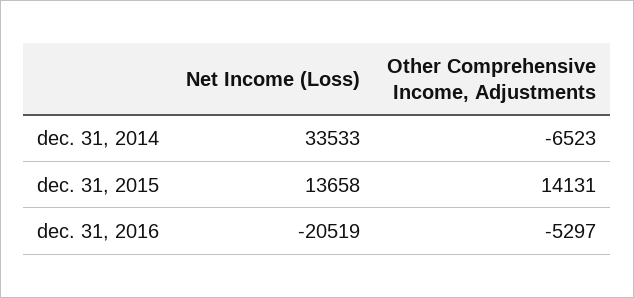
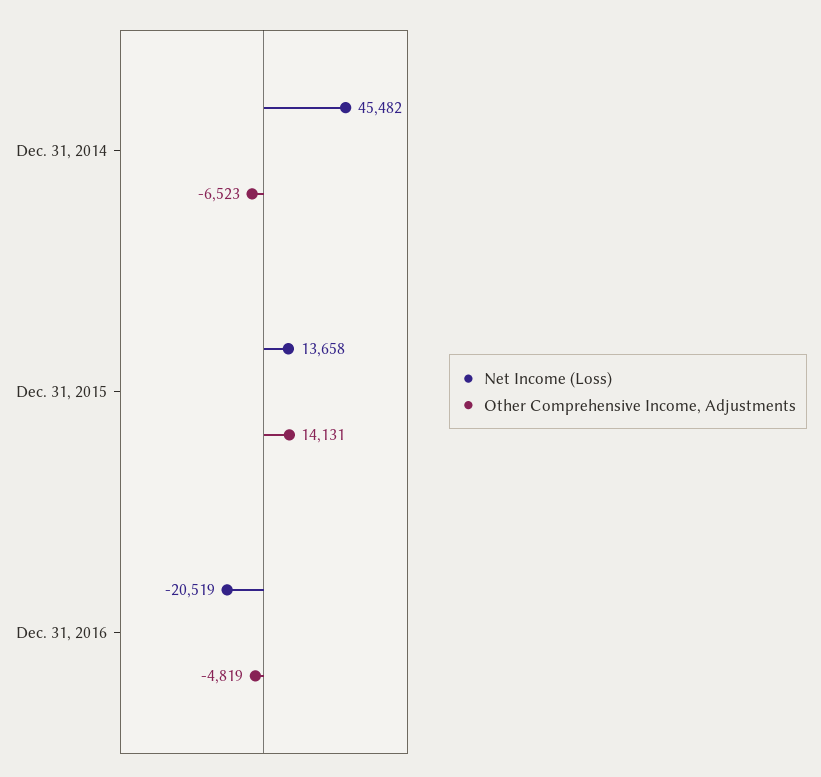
  {
    "Net Income (Loss)": {
-     "dec. 31, 2014": 33533,
+     "dec. 31, 2014": 45482,
      "dec. 31, 2015": 13658,
      "dec. 31, 2016": -20519
    },
    "Other Comprehensive Income, Adjustments": {
      "dec. 31, 2014": -6523,
      "dec. 31, 2015": 14131,
-     "dec. 31, 2016": -5297
+     "dec. 31, 2016": -4819
    }
  }

